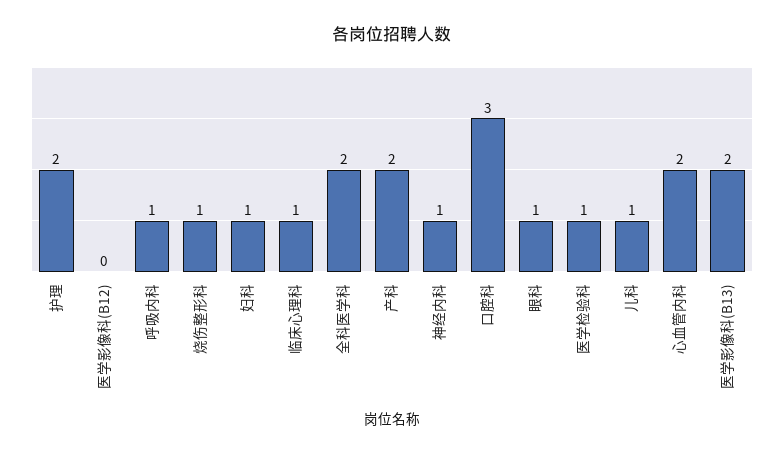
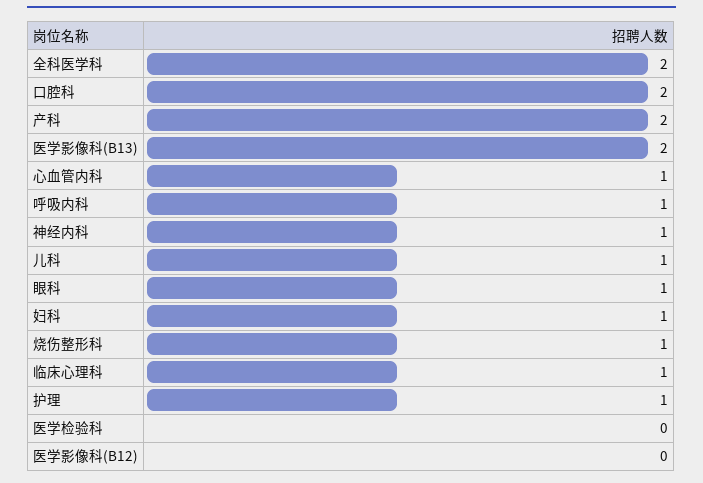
  {
-   "护理": 2,
+   "护理": 1,
    "医学影像科(B12)": 0,
    "呼吸内科": 1,
    "烧伤整形科": 1,
    "妇科": 1,
    "临床心理科": 1,
    "全科医学科": 2,
    "产科": 2,
    "神经内科": 1,
-   "口腔科": 3,
+   "口腔科": 2,
    "眼科": 1,
-   "医学检验科": 1,
+   "医学检验科": 0,
    "儿科": 1,
-   "心血管内科": 2,
+   "心血管内科": 1,
    "医学影像科(B13)": 2
  }

